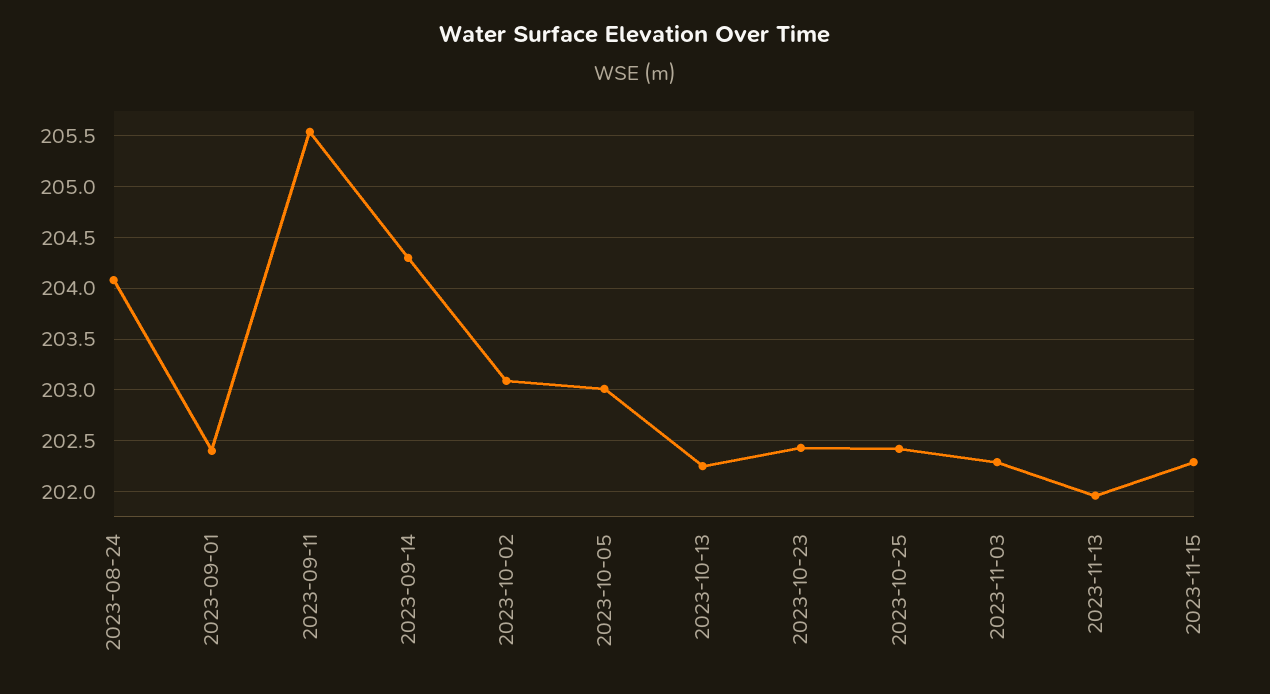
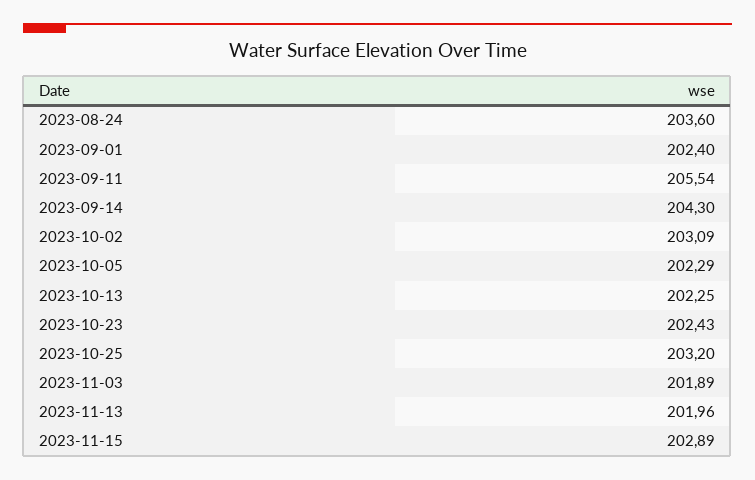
  {
-   "2023-08-24": 204.1,
+   "2023-08-24": 203.6,
    "2023-09-01": 202.4,
    "2023-09-11": 205.54,
    "2023-09-14": 204.3,
    "2023-10-02": 203.09,
-   "2023-10-05": 203,
+   "2023-10-05": 202.29,
    "2023-10-13": 202.25,
    "2023-10-23": 202.43,
-   "2023-10-25": 202.4,
+   "2023-10-25": 203.2,
-   "2023-11-03": 202.3,
+   "2023-11-03": 201.89,
    "2023-11-13": 201.96,
-   "2023-11-15": 202.3
+   "2023-11-15": 202.89
  }

